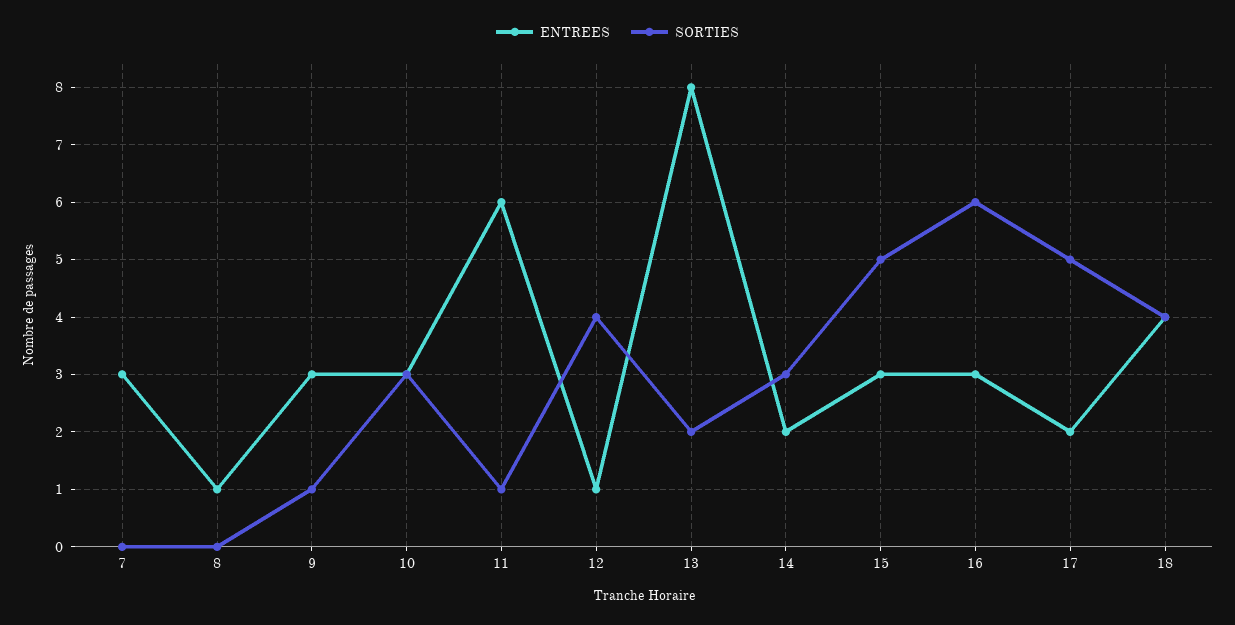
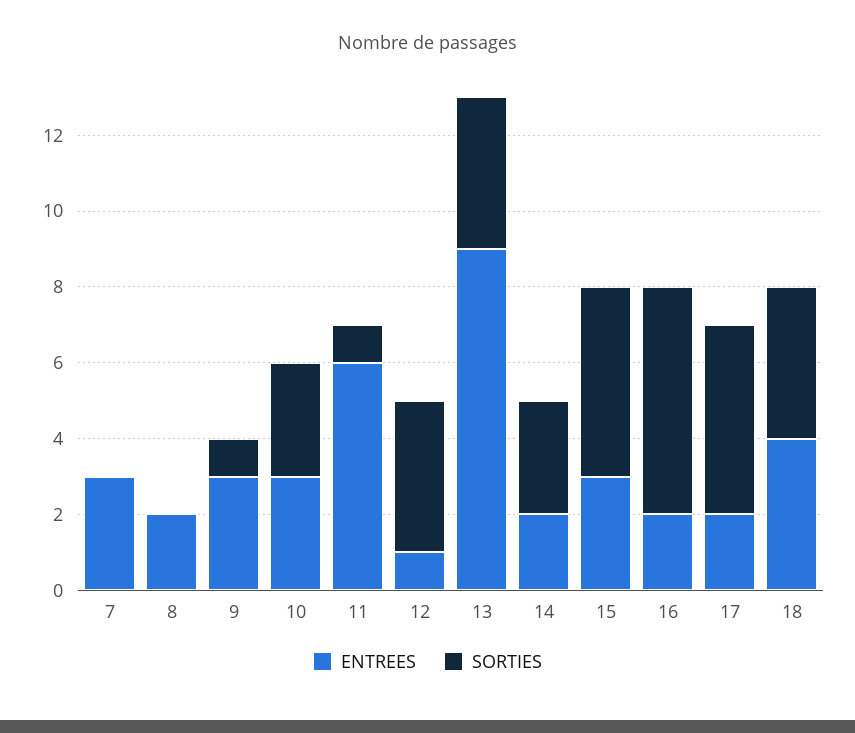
  {
    "ENTREES": {
      "7": 3,
-     "8": 1,
+     "8": 2,
      "9": 3,
      "10": 3,
      "11": 6,
      "12": 1,
-     "13": 8,
+     "13": 9,
      "14": 2,
      "15": 3,
-     "16": 3,
+     "16": 2,
      "17": 2,
      "18": 4
    },
    "SORTIES": {
      "7": 0,
      "8": 0,
      "9": 1,
      "10": 3,
      "11": 1,
      "12": 4,
-     "13": 2,
+     "13": 4,
      "14": 3,
      "15": 5,
      "16": 6,
      "17": 5,
      "18": 4
    }
  }

